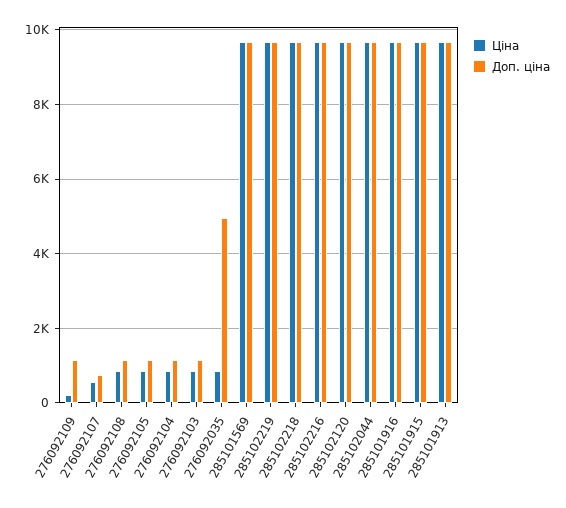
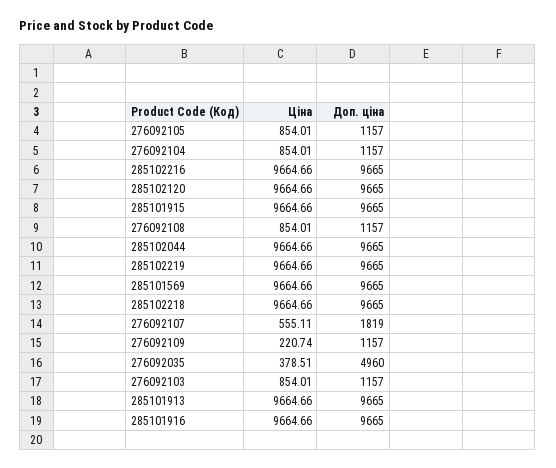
  {
    "Ціна": {
      "276092109": 220.74,
      "276092107": 555.11,
      "276092108": 854.01,
      "276092105": 854.01,
      "276092104": 854.01,
      "276092103": 854.01,
-     "276092035": 800,
+     "276092035": 378.51,
      "285101569": 9664.66,
      "285102219": 9664.66,
      "285102218": 9664.66,
      "285102216": 9664.66,
      "285102120": 9664.66,
      "285102044": 9664.66,
      "285101916": 9664.66,
      "285101915": 9664.66,
      "285101913": 9664.66
    },
    "Доп. ціна": {
      "276092109": 1157,
-     "276092107": 800,
+     "276092107": 1819,
      "276092108": 1157,
      "276092105": 1157,
      "276092104": 1157,
      "276092103": 1157,
      "276092035": 4960,
      "285101569": 9665,
      "285102219": 9665,
      "285102218": 9665,
      "285102216": 9665,
      "285102120": 9665,
      "285102044": 9665,
      "285101916": 9665,
      "285101915": 9665,
      "285101913": 9665
    }
  }

